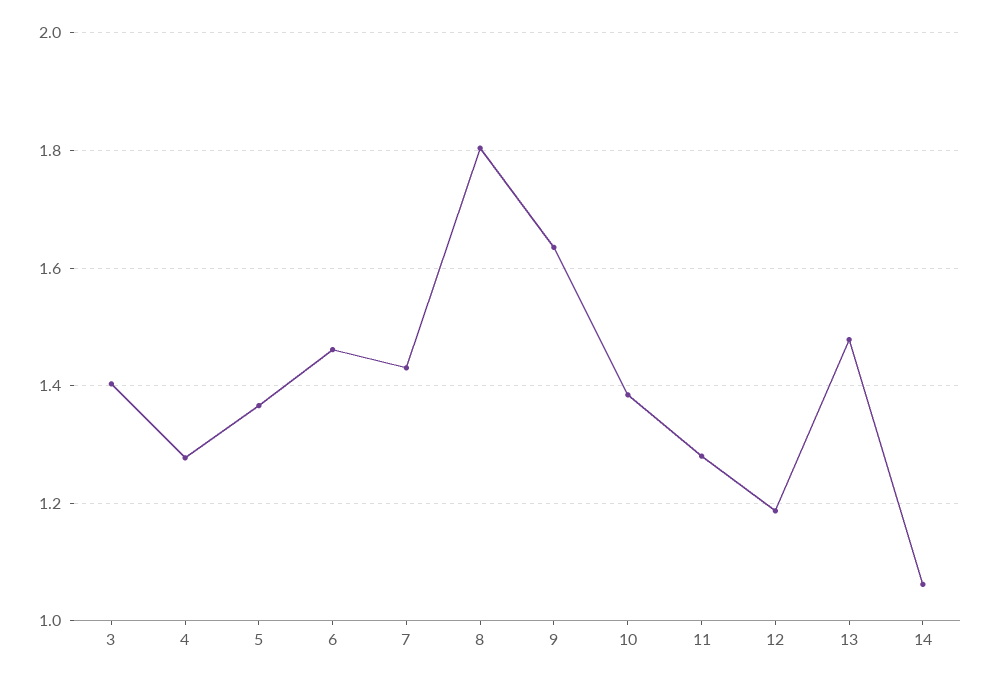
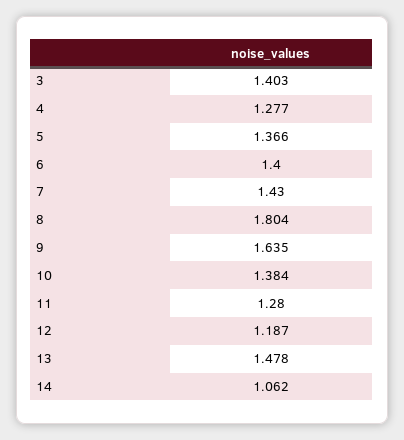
  {
    "3": 1.403,
    "4": 1.277,
    "5": 1.366,
-   "6": 1.46,
+   "6": 1.4,
    "7": 1.43,
    "8": 1.804,
    "9": 1.635,
    "10": 1.384,
    "11": 1.28,
    "12": 1.187,
    "13": 1.478,
    "14": 1.062
  }

